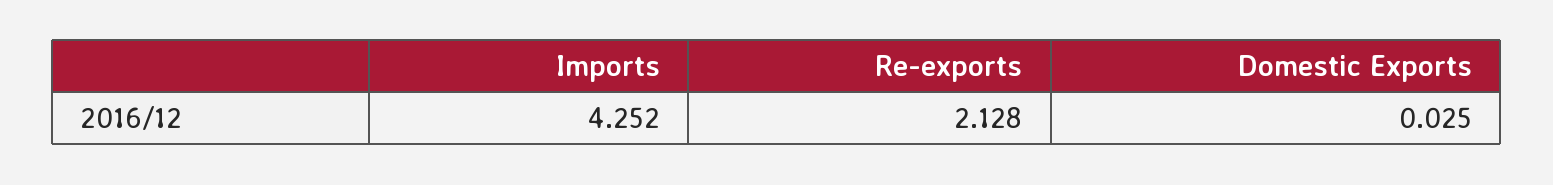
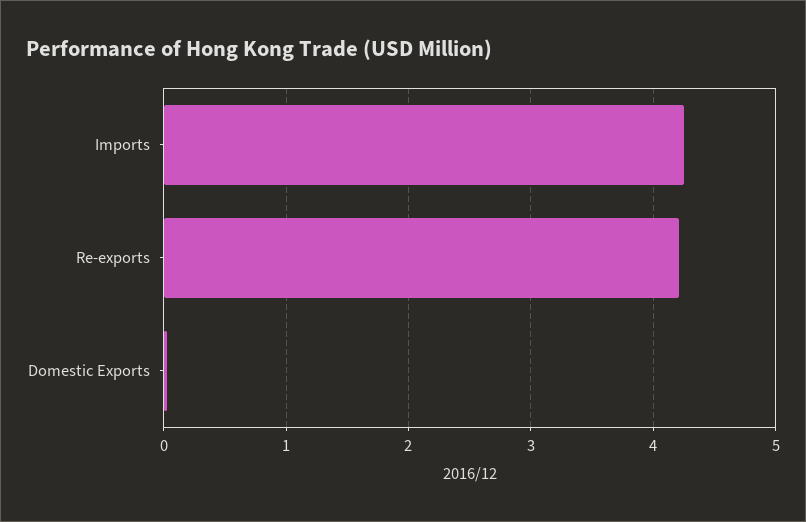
  {
    "Imports": 4.252,
-   "Re-exports": 2.128,
+   "Re-exports": 4.2,
    "Domestic Exports": 0.025
  }

